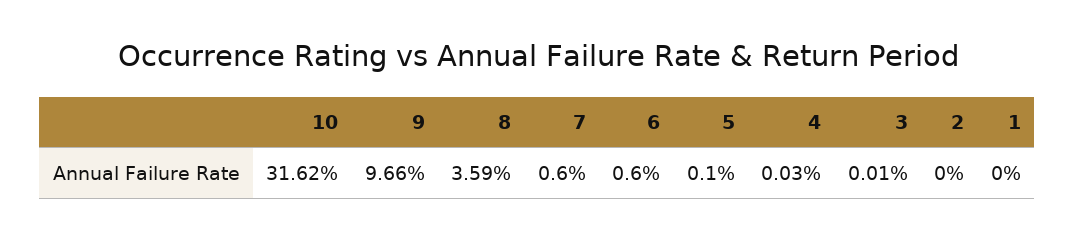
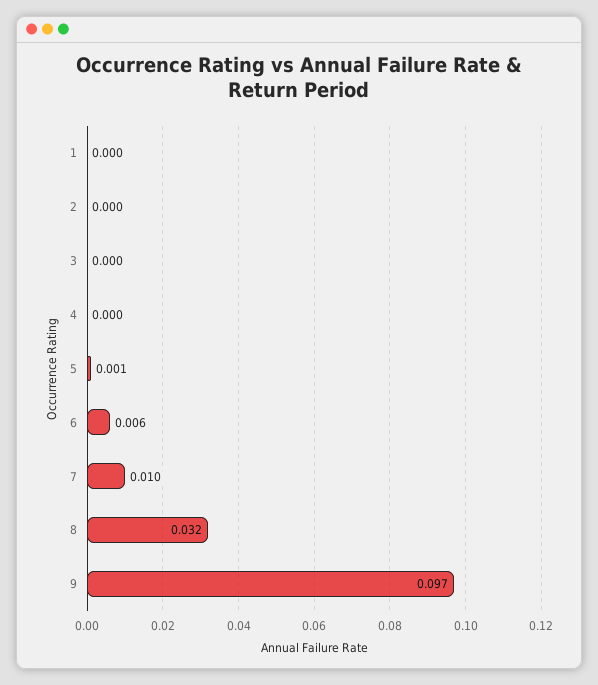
  {
-   "10": 0.3162,
    "9": 0.0966,
-   "8": 0.0359,
+   "8": 0.032,
-   "7": 0.006,
+   "7": 0.01,
    "6": 0.006,
    "5": 0.001,
    "4": 0.0003,
    "3": 0.0001,
    "2": 0,
    "1": 0
  }

